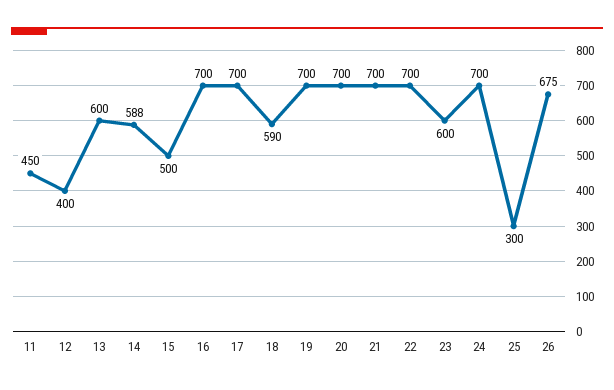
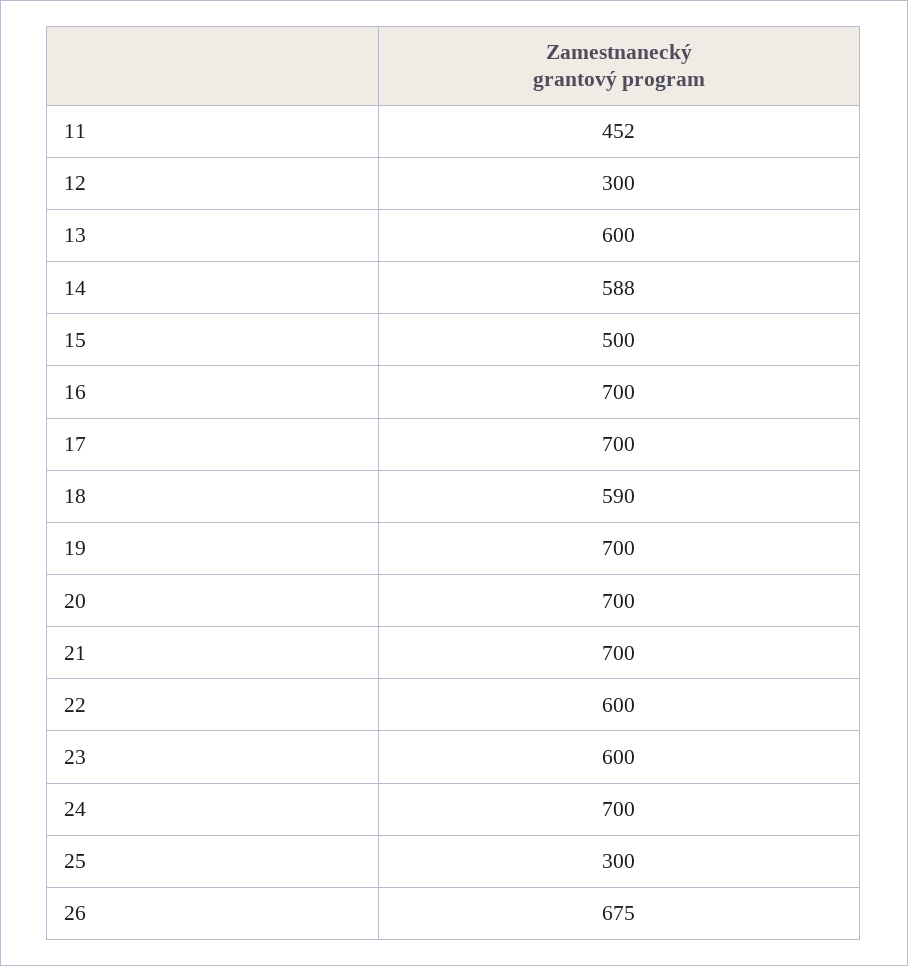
  {
-   "11": 450,
+   "11": 452,
-   "12": 400,
+   "12": 300,
    "13": 600,
    "14": 588,
    "15": 500,
    "16": 700,
    "17": 700,
    "18": 590,
    "19": 700,
    "20": 700,
    "21": 700,
-   "22": 700,
+   "22": 600,
    "23": 600,
    "24": 700,
    "25": 300,
    "26": 675
  }

